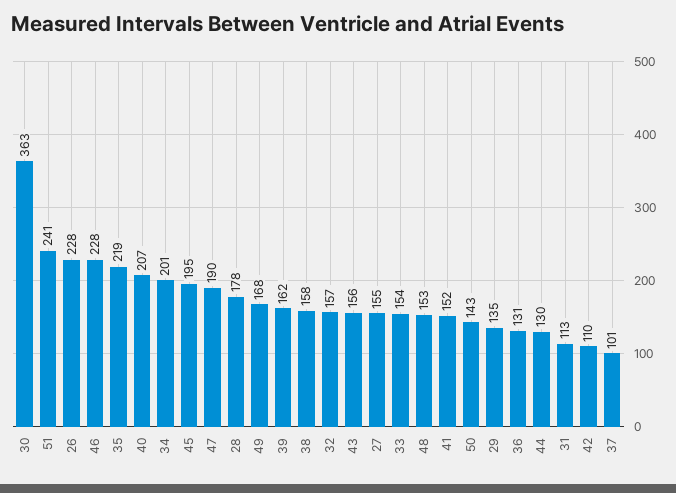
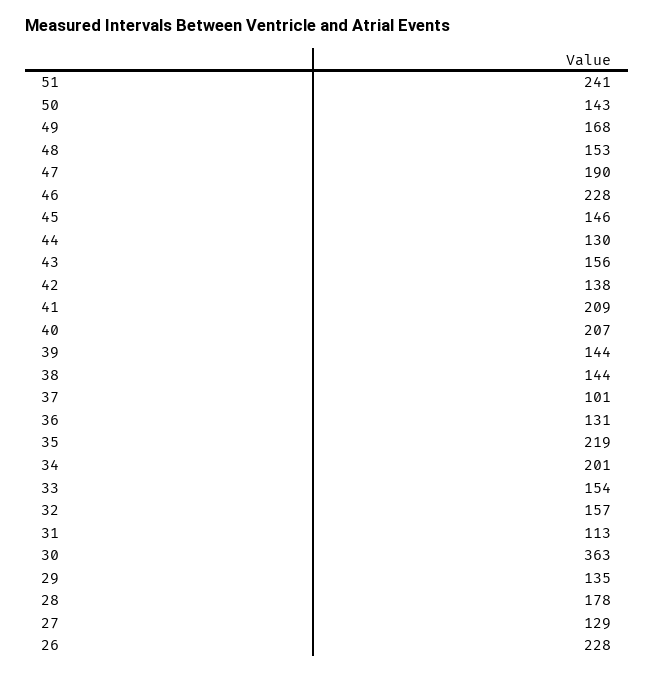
  {
    "30": 363,
    "51": 241,
    "26": 228,
    "46": 228,
    "35": 219,
    "40": 207,
    "34": 201,
-   "45": 195,
+   "45": 146,
    "47": 190,
    "28": 178,
    "49": 168,
-   "39": 162,
+   "39": 144,
-   "38": 158,
+   "38": 144,
    "32": 157,
    "43": 156,
-   "27": 155,
+   "27": 129,
    "33": 154,
    "48": 153,
-   "41": 152,
+   "41": 209,
    "50": 143,
    "29": 135,
    "36": 131,
    "44": 130,
    "31": 113,
-   "42": 110,
+   "42": 138,
    "37": 101
  }

